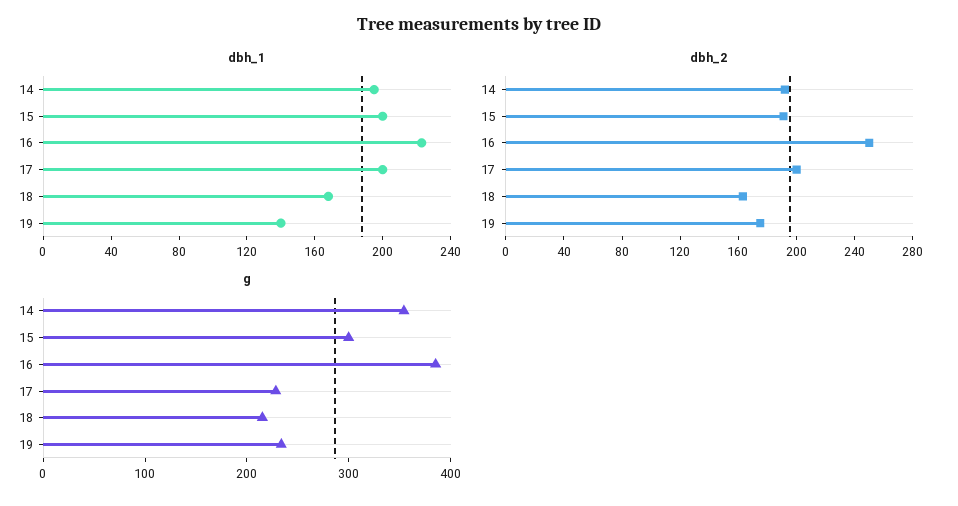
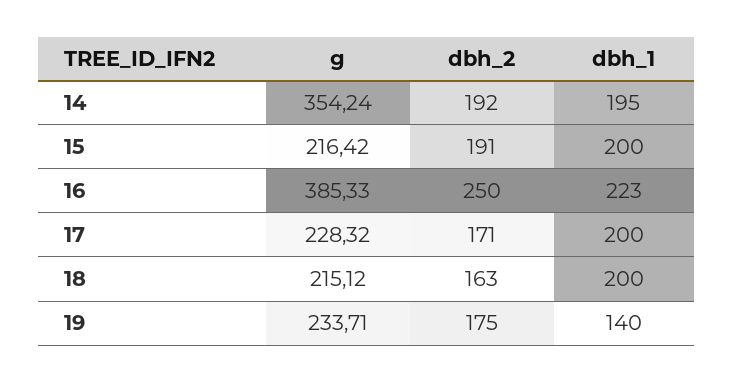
  {
    "dbh_1": {
      "14": 195,
      "15": 200,
      "16": 223,
      "17": 200,
-     "18": 170,
+     "18": 200,
      "19": 140
    },
    "dbh_2": {
      "14": 192,
      "15": 191,
      "16": 250,
-     "17": 200,
+     "17": 171,
      "18": 163,
      "19": 175
    },
    "g": {
      "14": 354.24,
-     "15": 300,
+     "15": 216.42,
      "16": 385.33,
      "17": 228.32,
      "18": 215.12,
      "19": 233.71
    }
  }

